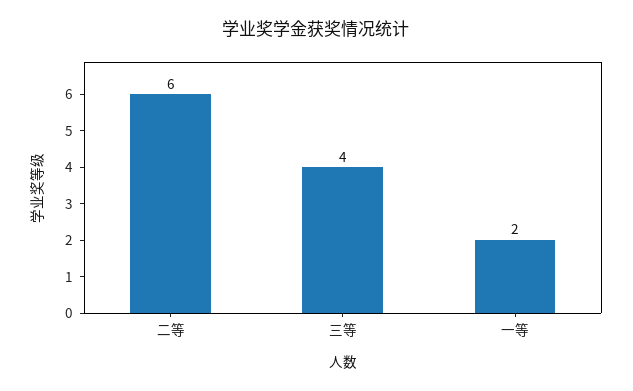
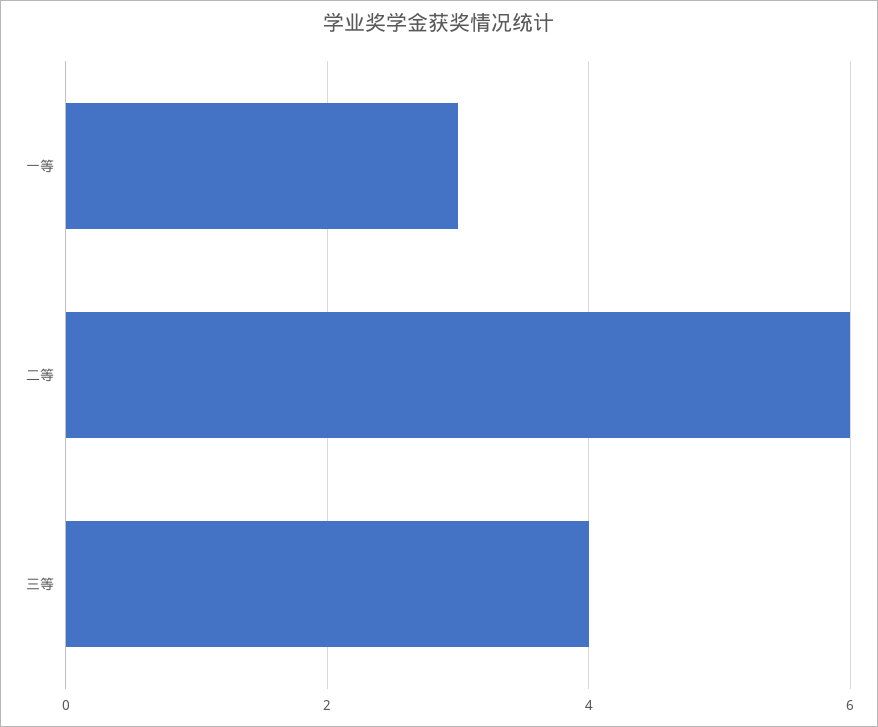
  {
    "二等": 6,
    "三等": 4,
-   "一等": 2
+   "一等": 3
  }

